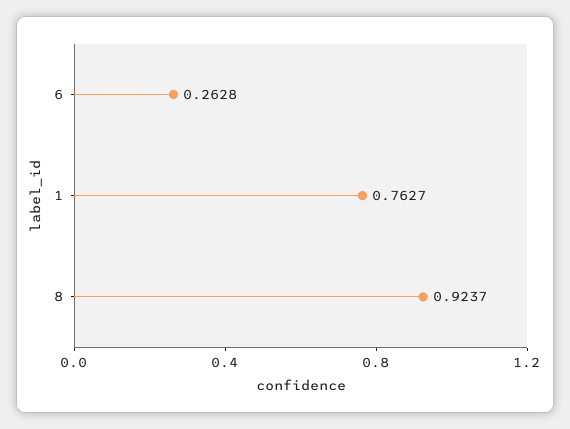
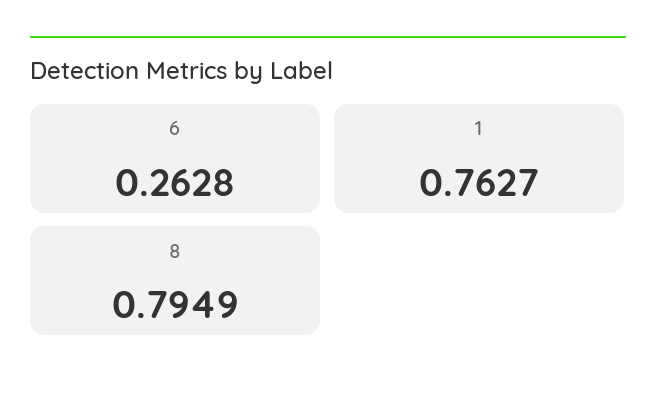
  {
    "6": 0.2628,
    "1": 0.7627,
-   "8": 0.9237
+   "8": 0.7949
  }

